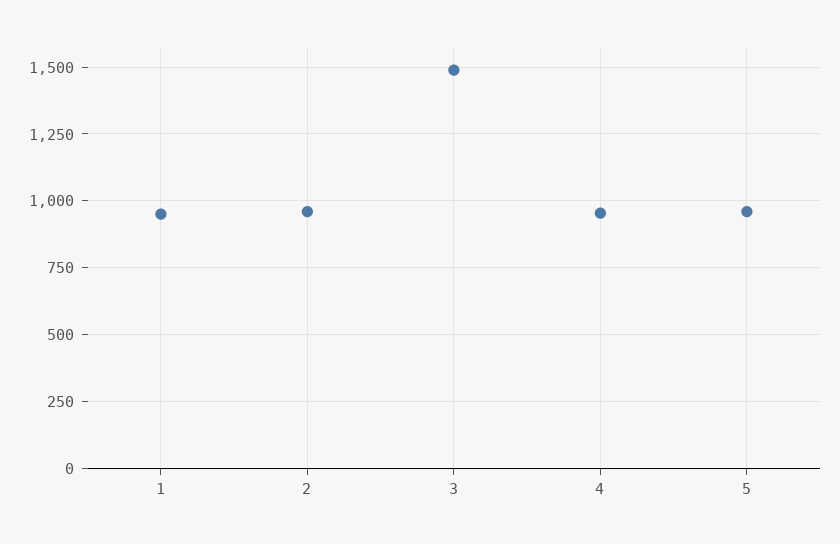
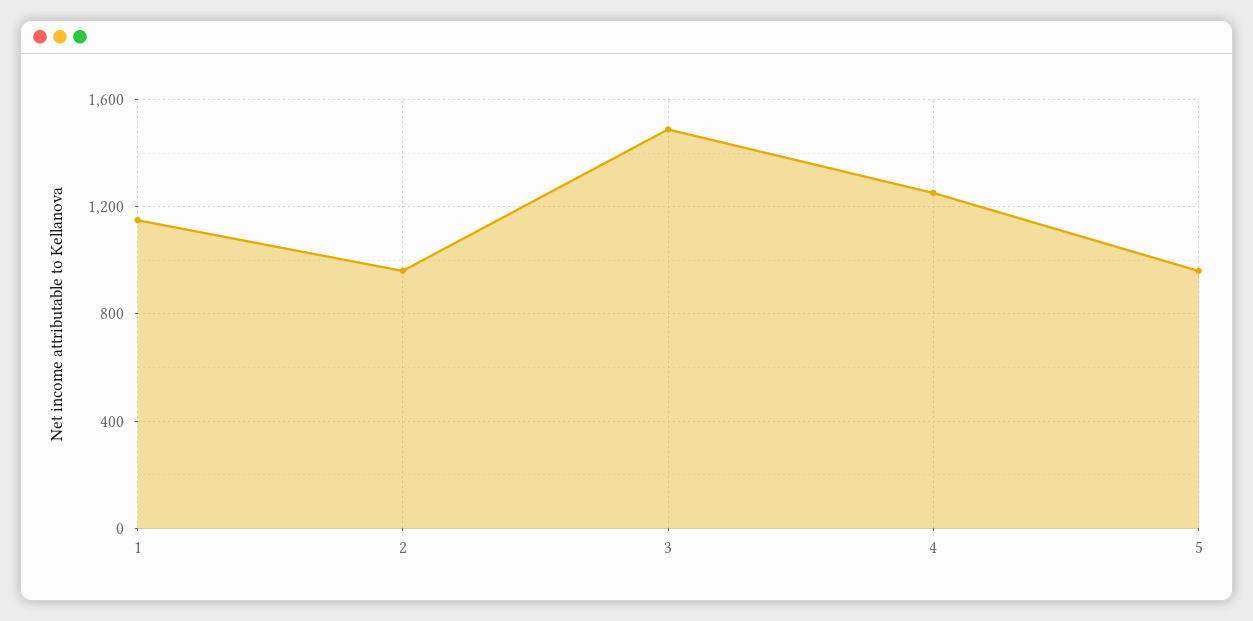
  {
-   "1": 950,
+   "1": 1150,
    "2": 950,
    "3": 1500,
-   "4": 950,
+   "4": 1250,
    "5": 950
  }

